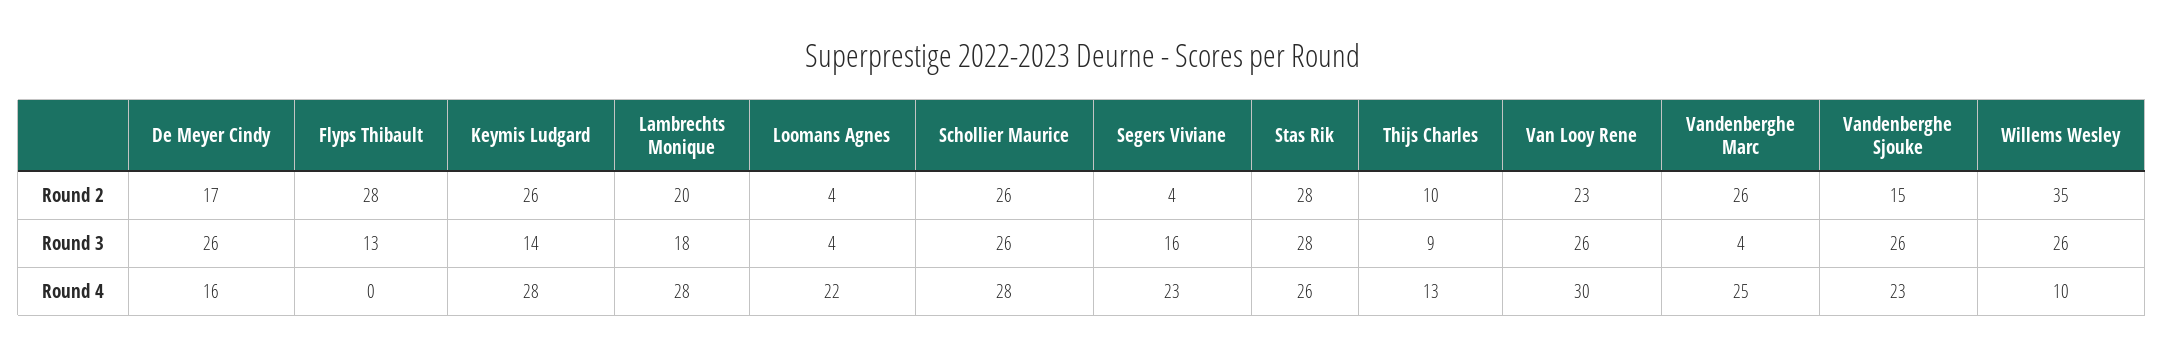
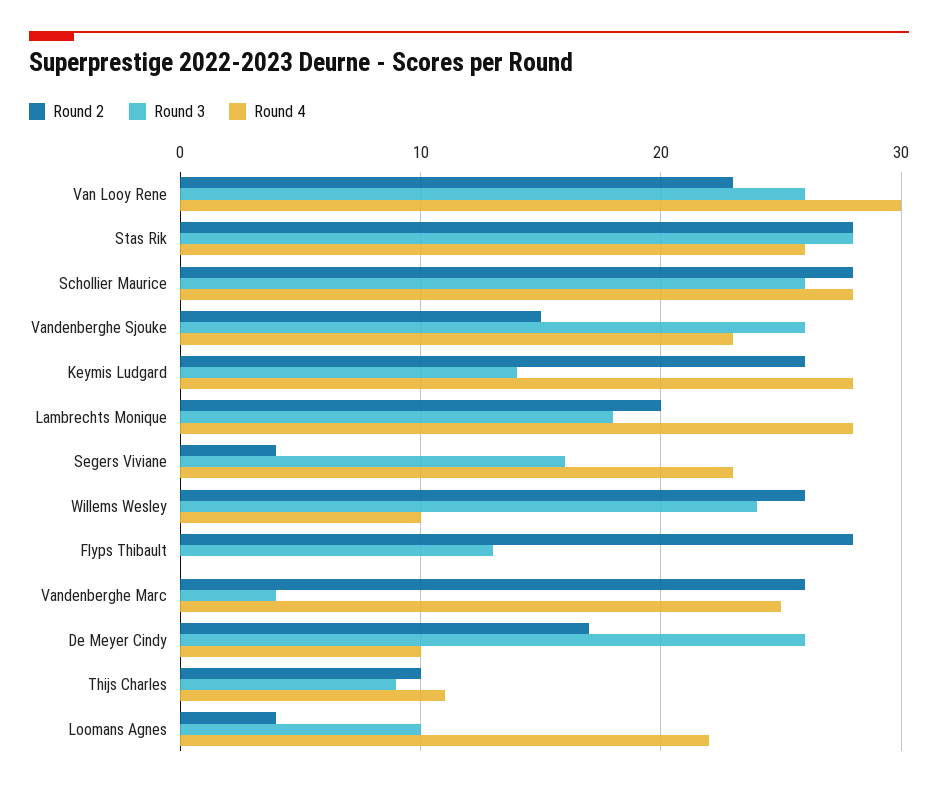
  {
    "Round 2": {
      "De Meyer Cindy": 17,
      "Flyps Thibault": 28,
      "Keymis Ludgard": 26,
      "Lambrechts Monique": 20,
      "Loomans Agnes": 4,
-     "Schollier Maurice": 26,
+     "Schollier Maurice": 28,
      "Segers Viviane": 4,
      "Stas Rik": 28,
      "Thijs Charles": 10,
      "Van Looy Rene": 23,
      "Vandenberghe Marc": 26,
      "Vandenberghe Sjouke": 15,
-     "Willems Wesley": 35
+     "Willems Wesley": 26
    },
    "Round 3": {
      "De Meyer Cindy": 26,
      "Flyps Thibault": 13,
      "Keymis Ludgard": 14,
      "Lambrechts Monique": 18,
-     "Loomans Agnes": 4,
+     "Loomans Agnes": 10,
      "Schollier Maurice": 26,
      "Segers Viviane": 16,
      "Stas Rik": 28,
      "Thijs Charles": 9,
      "Van Looy Rene": 26,
      "Vandenberghe Marc": 4,
      "Vandenberghe Sjouke": 26,
-     "Willems Wesley": 26
+     "Willems Wesley": 24
    },
    "Round 4": {
-     "De Meyer Cindy": 16,
+     "De Meyer Cindy": 10,
      "Flyps Thibault": 0,
      "Keymis Ludgard": 28,
      "Lambrechts Monique": 28,
      "Loomans Agnes": 22,
      "Schollier Maurice": 28,
      "Segers Viviane": 23,
      "Stas Rik": 26,
-     "Thijs Charles": 13,
+     "Thijs Charles": 11,
      "Van Looy Rene": 30,
      "Vandenberghe Marc": 25,
      "Vandenberghe Sjouke": 23,
      "Willems Wesley": 10
    }
  }

